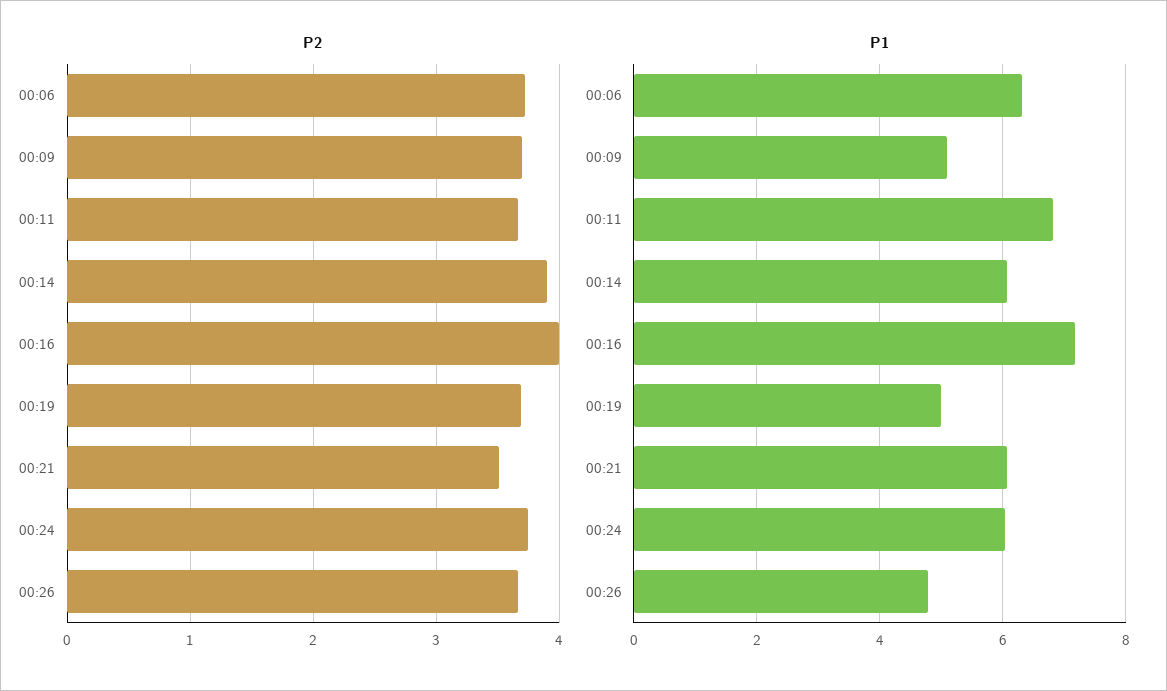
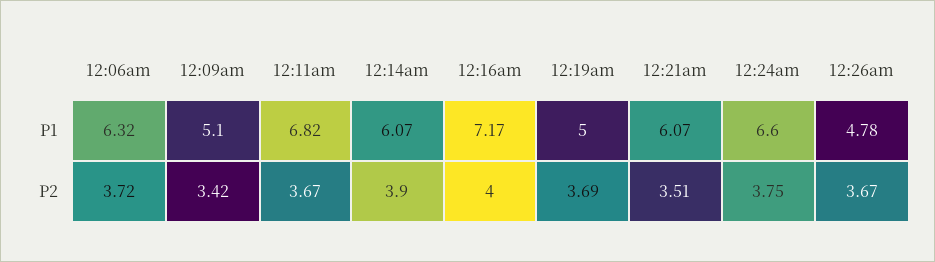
  {
    "P2": {
      "00:06": 3.72,
-     "00:09": 3.7,
+     "00:09": 3.42,
      "00:11": 3.67,
      "00:14": 3.9,
      "00:16": 4,
      "00:19": 3.69,
      "00:21": 3.51,
      "00:24": 3.75,
      "00:26": 3.67
    },
    "P1": {
      "00:06": 6.32,
      "00:09": 5.1,
      "00:11": 6.82,
      "00:14": 6.07,
      "00:16": 7.17,
      "00:19": 5,
      "00:21": 6.07,
-     "00:24": 6,
+     "00:24": 6.6,
      "00:26": 4.78
    }
  }

